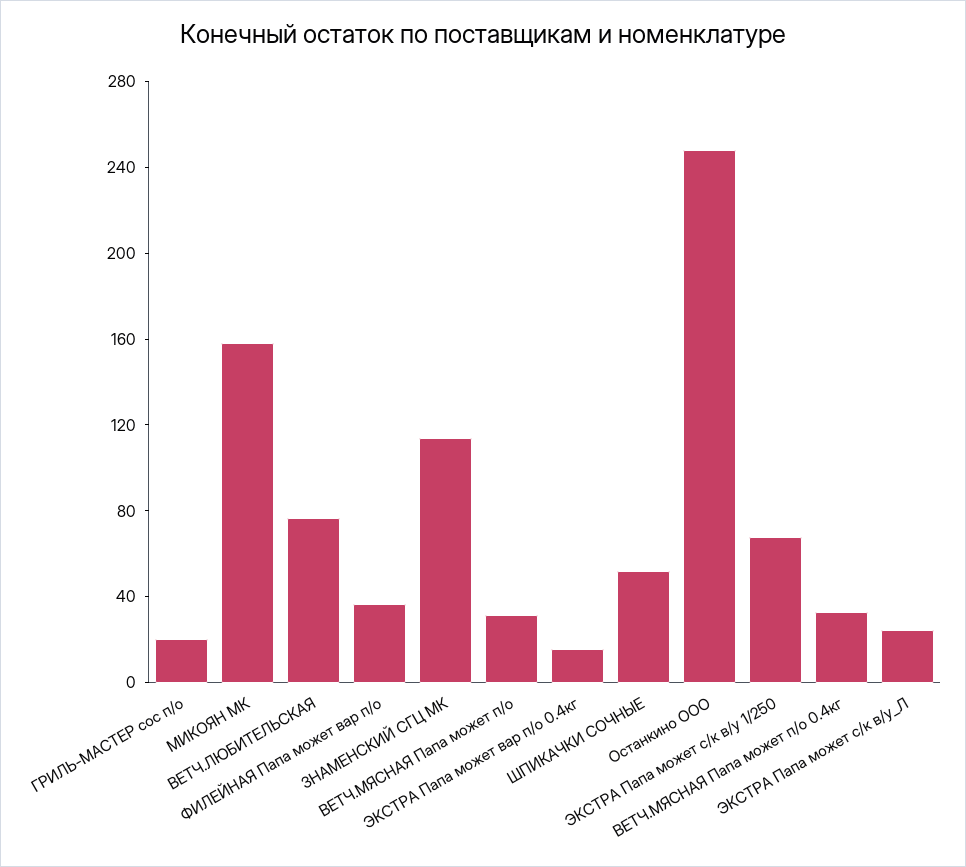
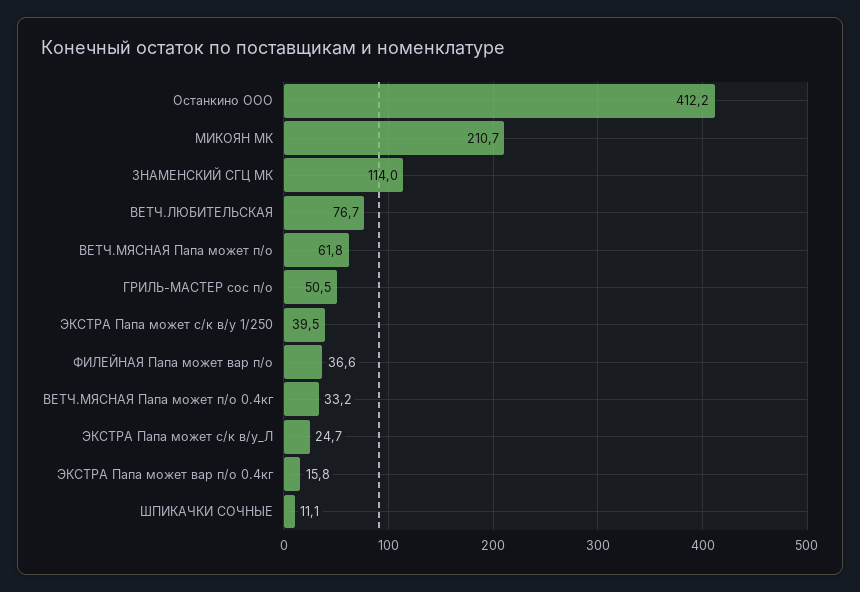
  {
-   "ГРИЛЬ-МАСТЕР сос п/о": 20,
+   "ГРИЛЬ-МАСТЕР сос п/о": 50.5,
-   "МИКОЯН МК": 160,
+   "МИКОЯН МК": 210.7,
    "ВЕТЧ.ЛЮБИТЕЛЬСКАЯ": 76.7,
    "ФИЛЕЙНАЯ Папа может вар п/о": 36.6,
    "ЗНАМЕНСКИЙ СГЦ МК": 114,
-   "ВЕТЧ.МЯСНАЯ Папа может п/о": 30,
+   "ВЕТЧ.МЯСНАЯ Папа может п/о": 61.8,
    "ЭКСТРА Папа может вар п/о 0.4кг": 15.8,
-   "ШПИКАЧКИ СОЧНЫЕ": 50,
+   "ШПИКАЧКИ СОЧНЫЕ": 11.1,
-   "Останкино ООО": 250,
+   "Останкино ООО": 412.2,
-   "ЭКСТРА Папа может с/к в/у 1/250": 70,
+   "ЭКСТРА Папа может с/к в/у 1/250": 39.5,
    "ВЕТЧ.МЯСНАЯ Папа может п/о 0.4кг": 33.2,
    "ЭКСТРА Папа может с/к в/у_Л": 24.7
  }

